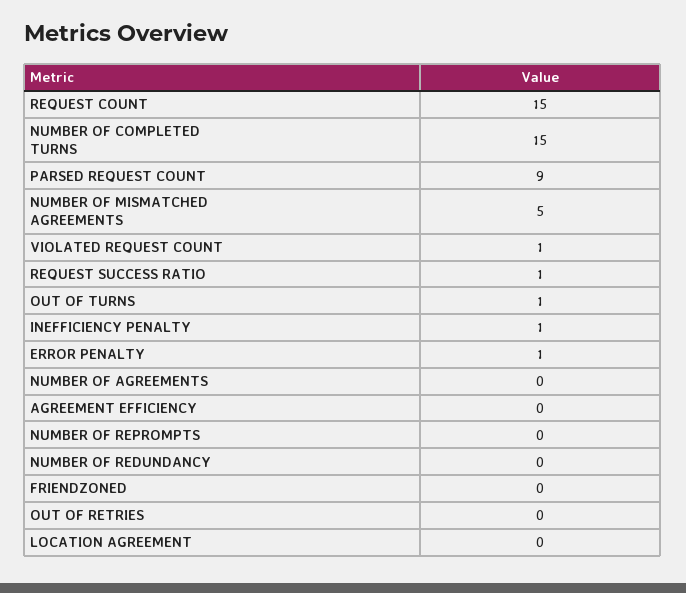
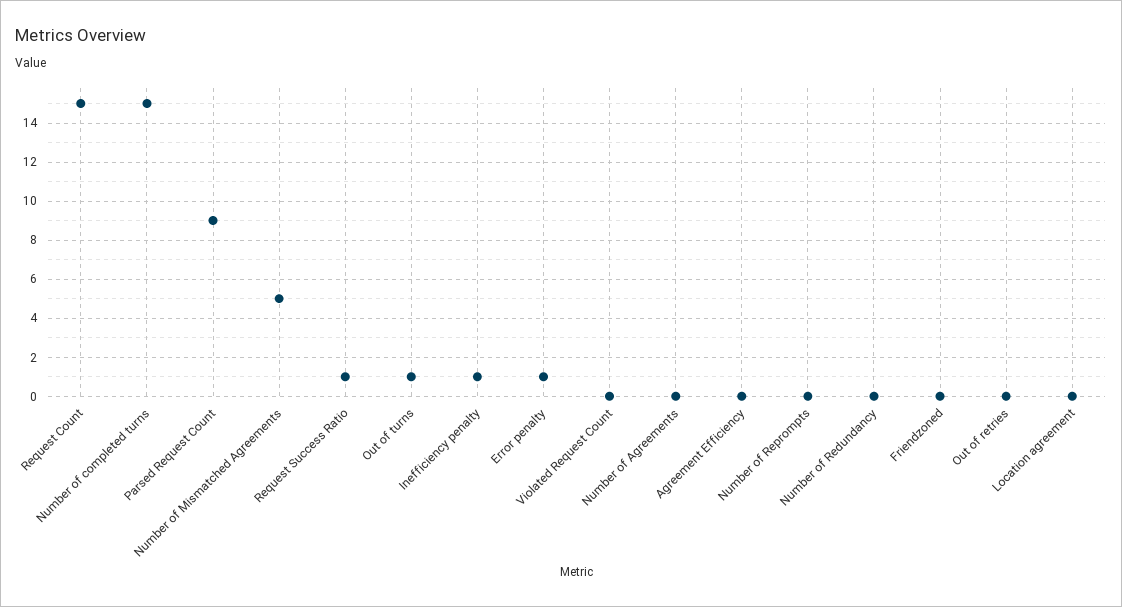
  {
    "REQUEST COUNT": 15,
    "NUMBER OF COMPLETED TURNS": 15,
    "PARSED REQUEST COUNT": 9,
    "NUMBER OF MISMATCHED AGREEMENTS": 5,
-   "VIOLATED REQUEST COUNT": 1,
+   "VIOLATED REQUEST COUNT": 0,
    "REQUEST SUCCESS RATIO": 1,
    "OUT OF TURNS": 1,
    "INEFFICIENCY PENALTY": 1,
    "ERROR PENALTY": 1,
    "NUMBER OF AGREEMENTS": 0,
    "AGREEMENT EFFICIENCY": 0,
    "NUMBER OF REPROMPTS": 0,
    "NUMBER OF REDUNDANCY": 0,
    "FRIENDZONED": 0,
    "OUT OF RETRIES": 0,
    "LOCATION AGREEMENT": 0
  }

